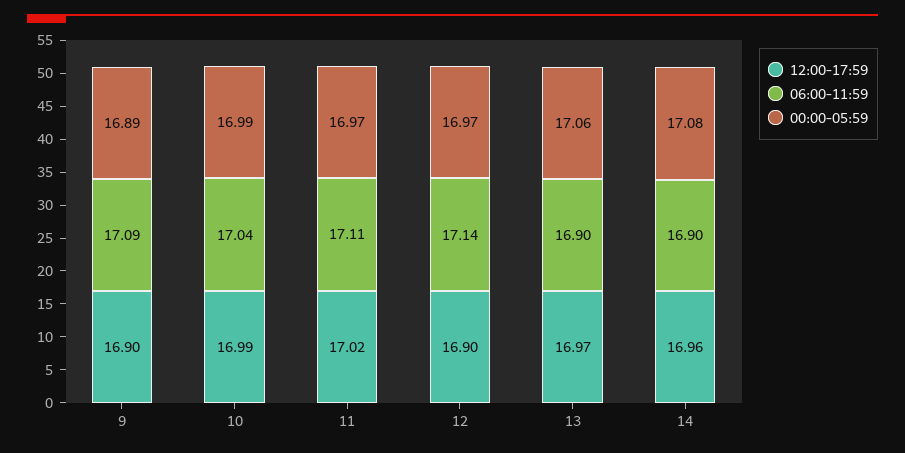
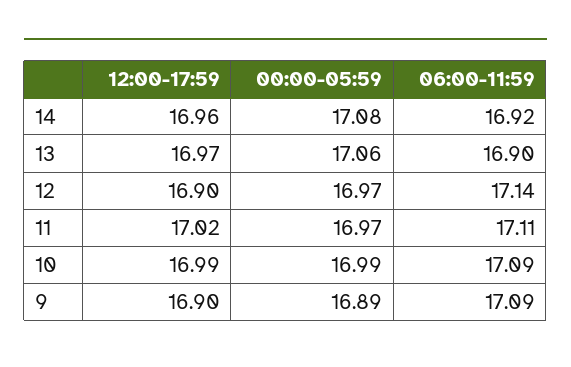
  {
    "12:00-17:59": {
      "9": 16.9,
      "10": 16.99,
      "11": 17.02,
      "12": 16.9,
      "13": 16.97,
      "14": 16.96
    },
    "06:00-11:59": {
      "9": 17.09,
-     "10": 17.04,
+     "10": 17.09,
      "11": 17.11,
      "12": 17.14,
      "13": 16.9,
-     "14": 16.9
+     "14": 16.92
    },
    "00:00-05:59": {
      "9": 16.89,
      "10": 16.99,
      "11": 16.97,
      "12": 16.97,
      "13": 17.06,
      "14": 17.08
    }
  }

